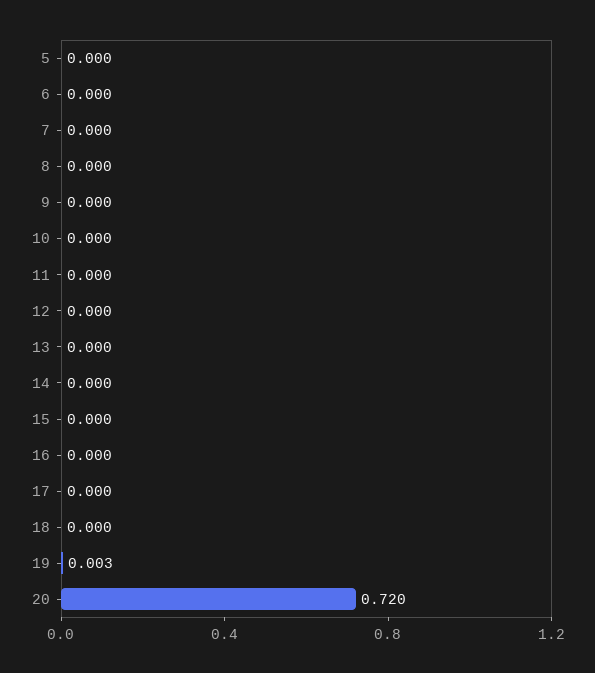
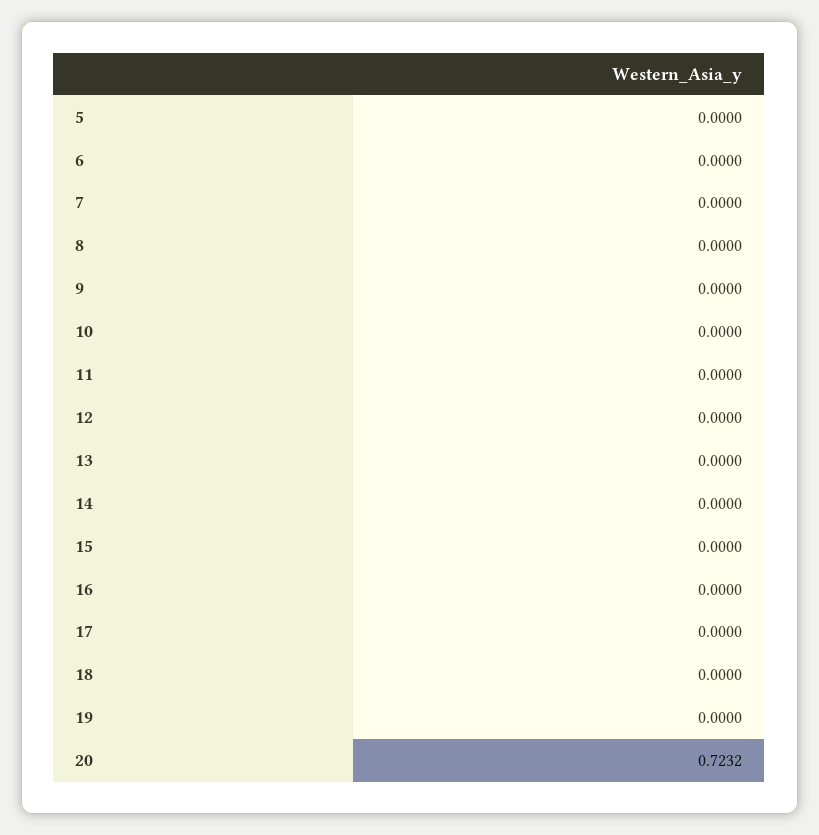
  {
    "5": 0,
    "6": 0,
    "7": 0,
    "8": 0,
    "9": 0,
    "10": 0,
    "11": 0,
    "12": 0,
    "13": 0,
    "14": 0,
    "15": 0,
    "16": 0,
    "17": 0,
    "18": 0,
-   "19": 0.003,
+   "19": 0,
-   "20": 0.72
+   "20": 0.7232
  }

